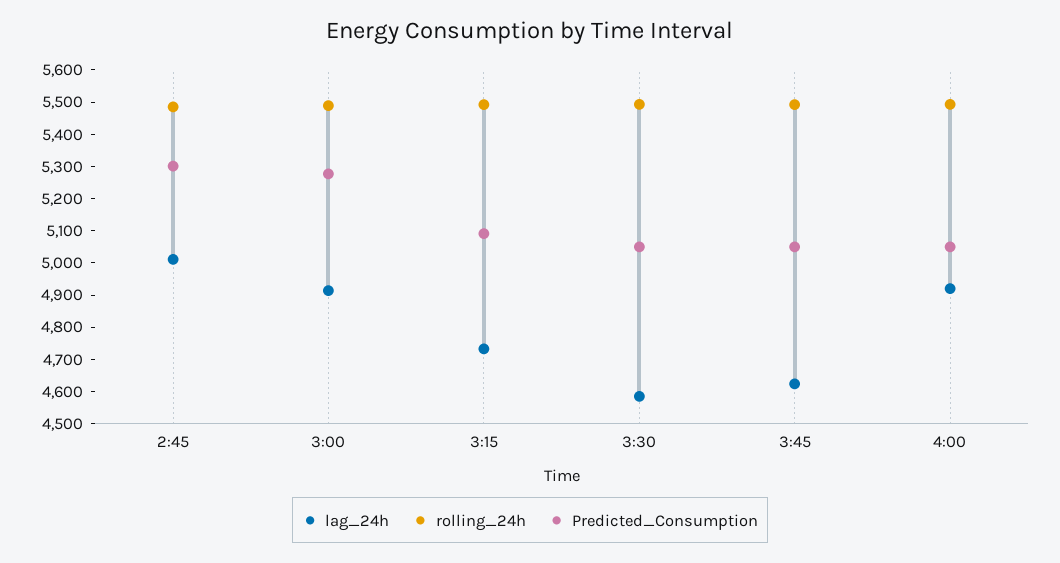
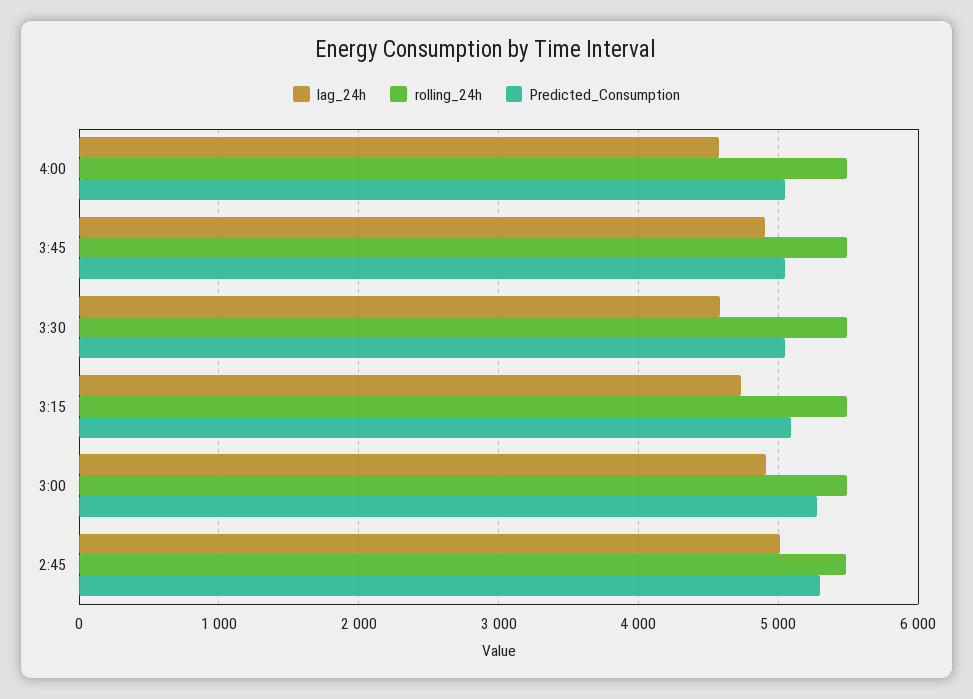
  {
    "lag_24h": {
      "2:45": 5000,
      "3:00": 4925,
      "3:15": 4725,
      "3:30": 4575,
-     "3:45": 4625,
+     "3:45": 4900,
-     "4:00": 4925
+     "4:00": 4600
    },
    "rolling_24h": {
      "2:45": 5475,
      "3:00": 5500,
      "3:15": 5500,
      "3:30": 5500,
      "3:45": 5500,
      "4:00": 5500
    },
    "Predicted_Consumption": {
      "2:45": 5300,
      "3:00": 5275,
      "3:15": 5100,
      "3:30": 5050,
      "3:45": 5050,
      "4:00": 5050
    }
  }

